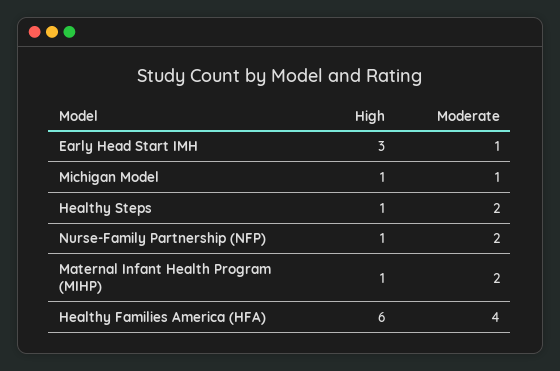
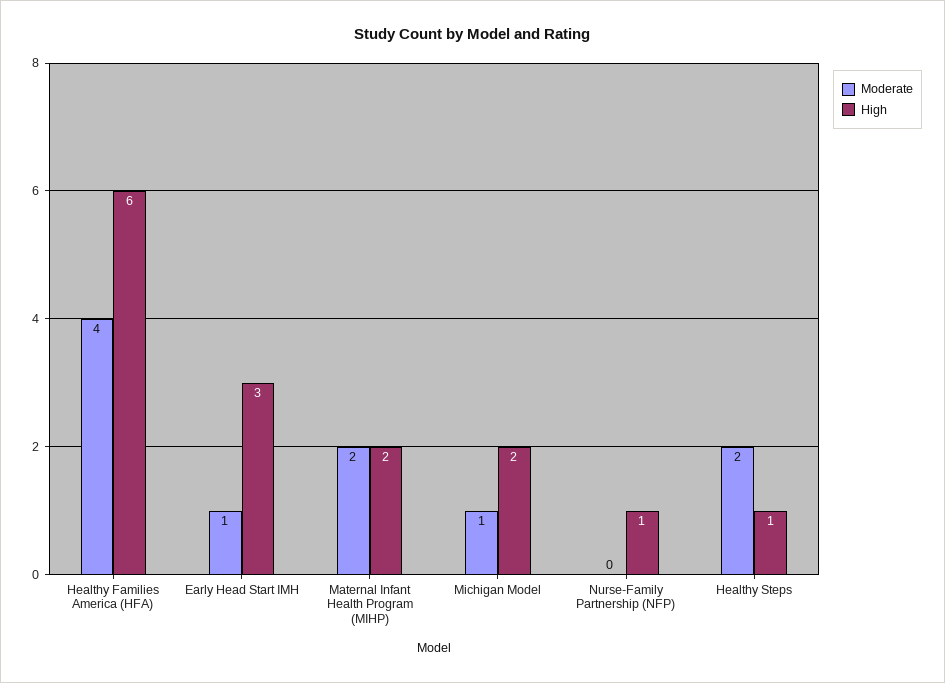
  {
    "High": {
      "Early Head Start IMH": 3,
-     "Michigan Model": 1,
+     "Michigan Model": 2,
      "Healthy Steps": 1,
      "Nurse-Family Partnership (NFP)": 1,
-     "Maternal Infant Health Program (MIHP)": 1,
+     "Maternal Infant Health Program (MIHP)": 2,
      "Healthy Families America (HFA)": 6
    },
    "Moderate": {
      "Early Head Start IMH": 1,
      "Michigan Model": 1,
      "Healthy Steps": 2,
-     "Nurse-Family Partnership (NFP)": 2,
+     "Nurse-Family Partnership (NFP)": 0,
      "Maternal Infant Health Program (MIHP)": 2,
      "Healthy Families America (HFA)": 4
    }
  }

